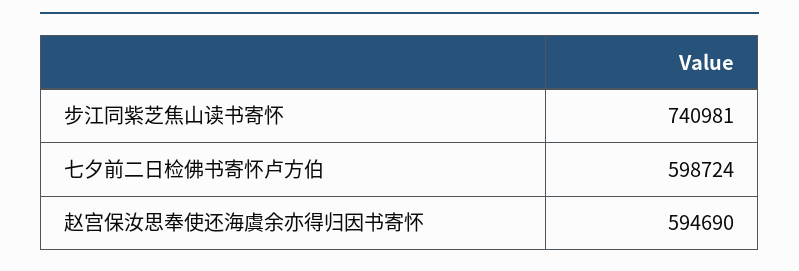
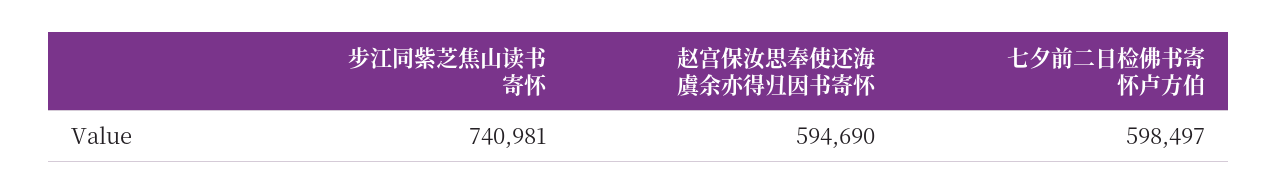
  {
    "步江同紫芝焦山读书寄怀": 740981,
-   "七夕前二日检佛书寄怀卢方伯": 598724,
+   "七夕前二日检佛书寄怀卢方伯": 598497,
    "赵宫保汝思奉使还海虞余亦得归因书寄怀": 594690
  }

